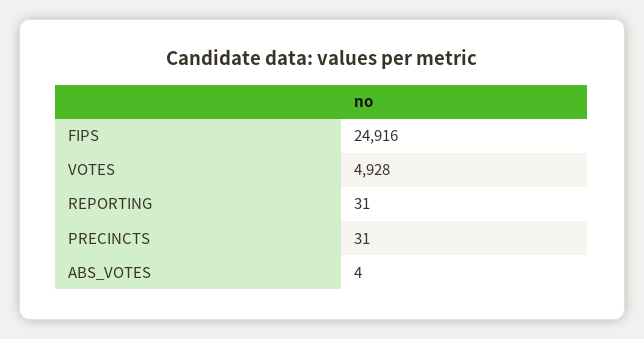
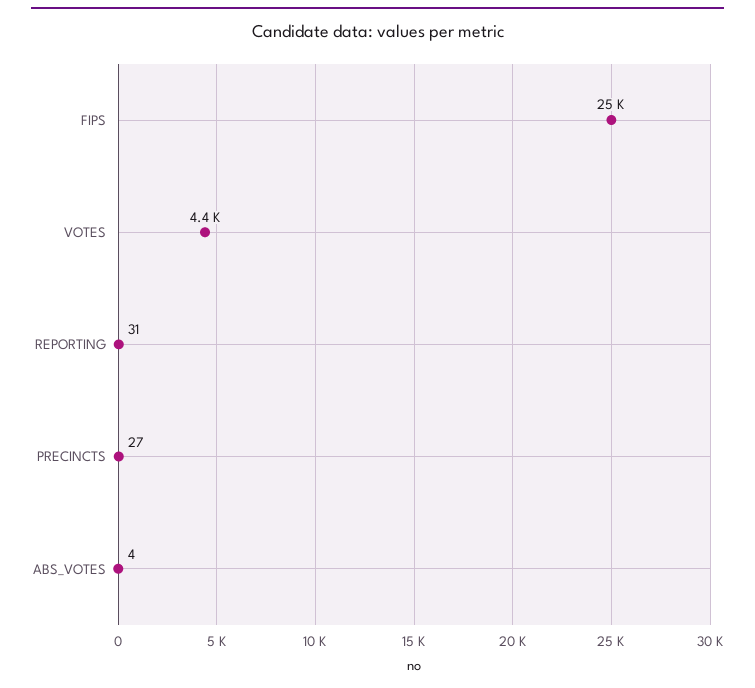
  {
    "FIPS": 24916,
-   "VOTES": 4928,
+   "VOTES": 4400,
    "REPORTING": 31,
-   "PRECINCTS": 31,
+   "PRECINCTS": 27,
    "ABS_VOTES": 4
  }

